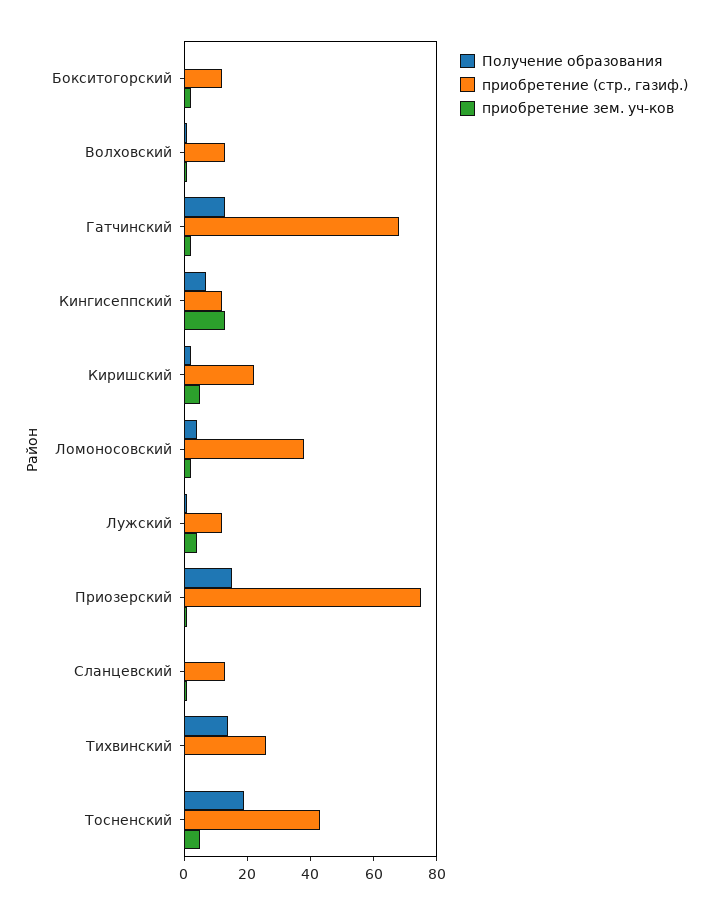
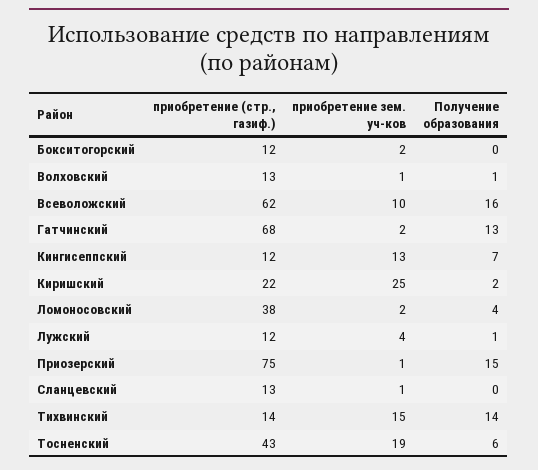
  {
    "Получение образования": {
      "Бокситогорский": 0,
      "Волховский": 1,
      "Гатчинский": 13,
      "Кингисеппский": 7,
      "Киришский": 2,
      "Ломоносовский": 4,
      "Лужский": 1,
      "Приозерский": 15,
      "Сланцевский": 0,
      "Тихвинский": 14,
-     "Тосненский": 20
+     "Тосненский": 6,
+     "Всеволожский": 16
    },
    "приобретение (стр., газиф.)": {
      "Бокситогорский": 12,
      "Волховский": 13,
      "Гатчинский": 68,
      "Кингисеппский": 12,
      "Киришский": 22,
      "Ломоносовский": 38,
      "Лужский": 12,
      "Приозерский": 75,
      "Сланцевский": 13,
-     "Тихвинский": 25,
+     "Тихвинский": 14,
-     "Тосненский": 43
+     "Тосненский": 43,
+     "Всеволожский": 62
    },
    "приобретение зем. уч-ков": {
      "Бокситогорский": 2,
      "Волховский": 1,
      "Гатчинский": 2,
      "Кингисеппский": 13,
-     "Киришский": 5,
+     "Киришский": 25,
      "Ломоносовский": 2,
      "Лужский": 4,
      "Приозерский": 1,
      "Сланцевский": 1,
-     "Тихвинский": 0,
+     "Тихвинский": 15,
-     "Тосненский": 5
+     "Тосненский": 19,
+     "Всеволожский": 10
    }
  }

